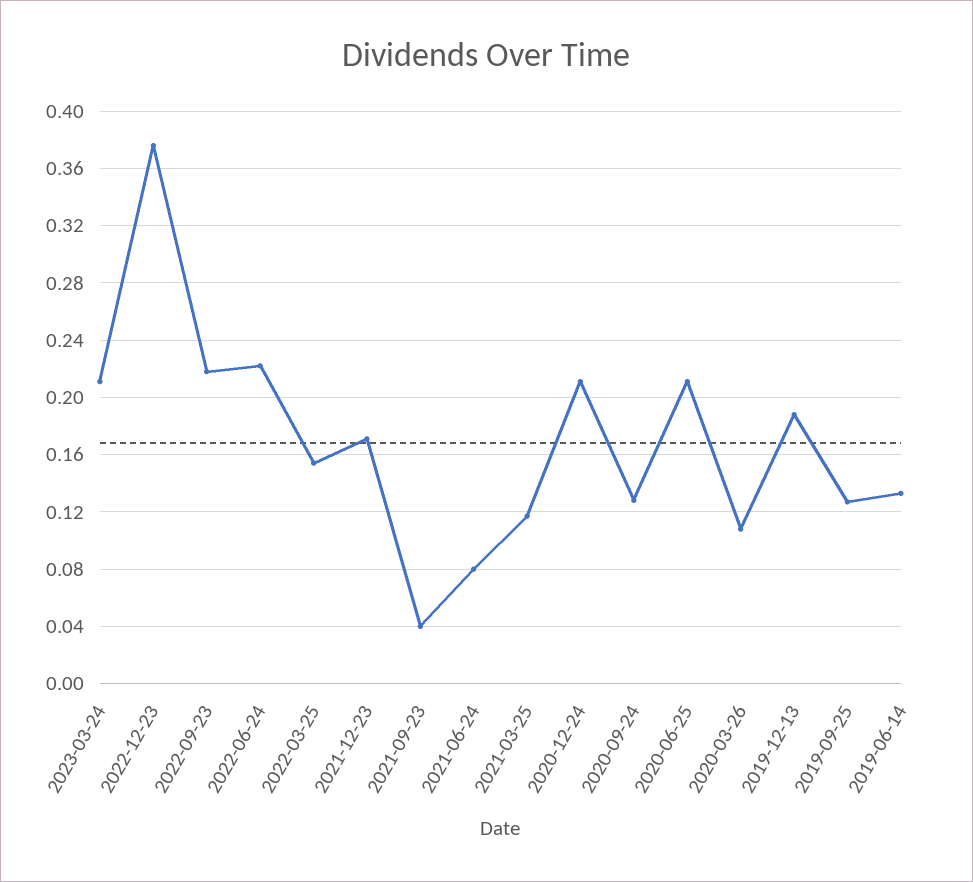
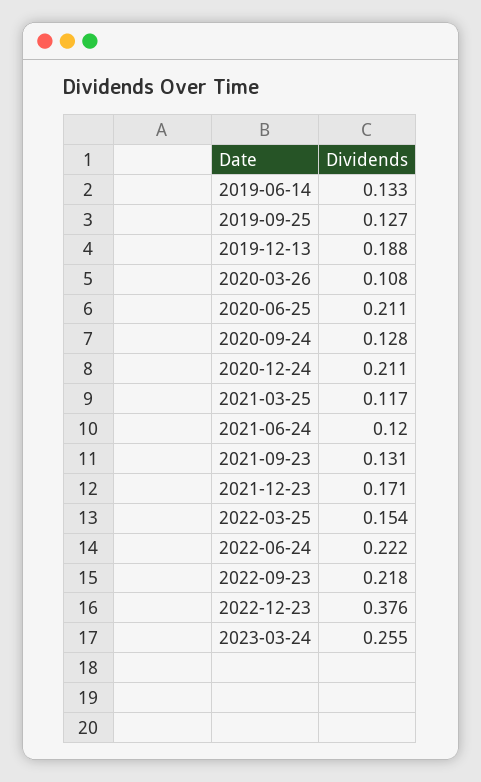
  {
-   "2023-03-24": 0.21,
+   "2023-03-24": 0.255,
    "2022-12-23": 0.376,
    "2022-09-23": 0.218,
    "2022-06-24": 0.222,
    "2022-03-25": 0.154,
    "2021-12-23": 0.171,
-   "2021-09-23": 0.04,
+   "2021-09-23": 0.131,
-   "2021-06-24": 0.08,
+   "2021-06-24": 0.12,
    "2021-03-25": 0.117,
    "2020-12-24": 0.211,
    "2020-09-24": 0.128,
    "2020-06-25": 0.211,
    "2020-03-26": 0.108,
    "2019-12-13": 0.188,
    "2019-09-25": 0.127,
    "2019-06-14": 0.133
  }

